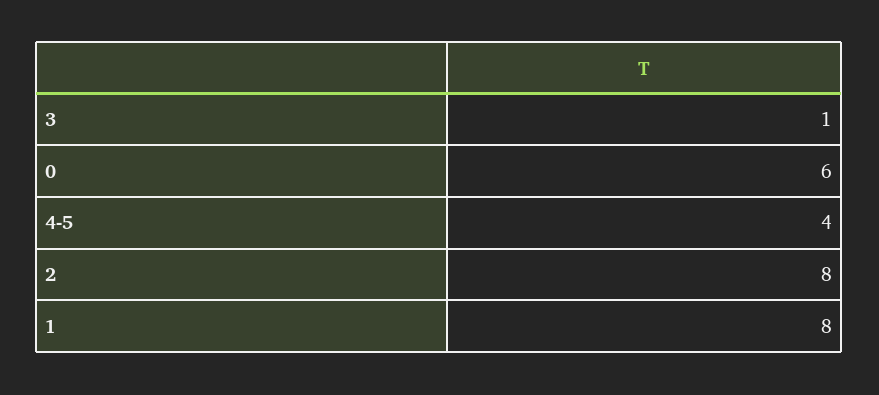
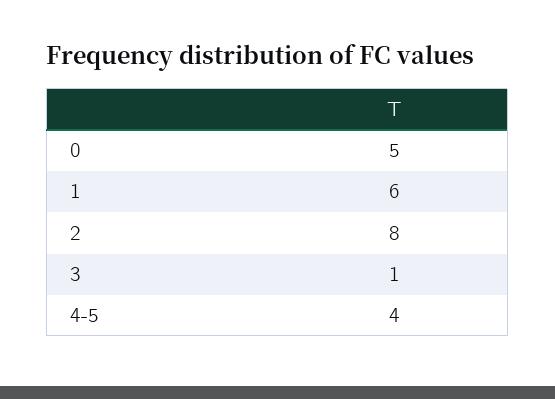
  {
    "3": 1,
-   "0": 6,
+   "0": 5,
    "4-5": 4,
    "2": 8,
-   "1": 8
+   "1": 6
  }

